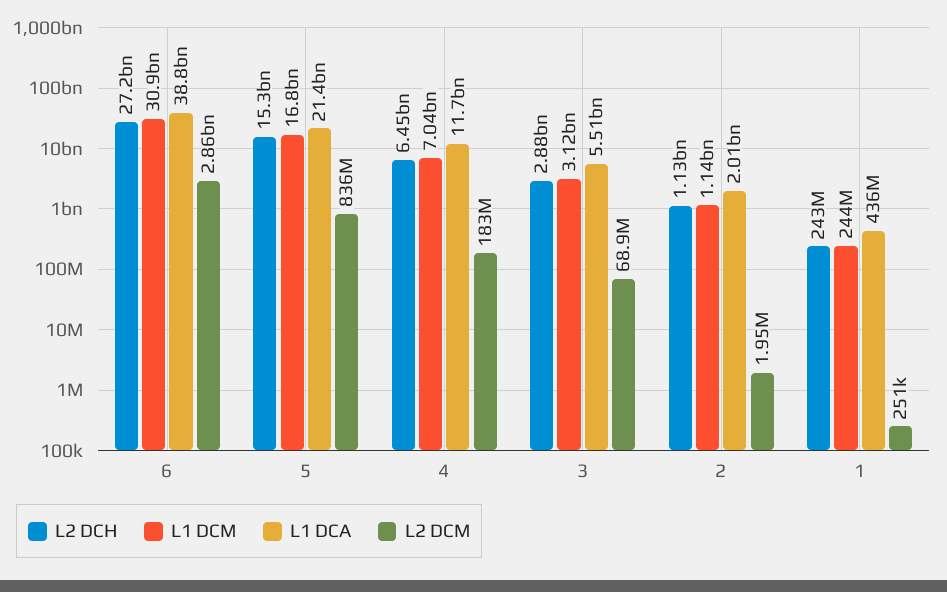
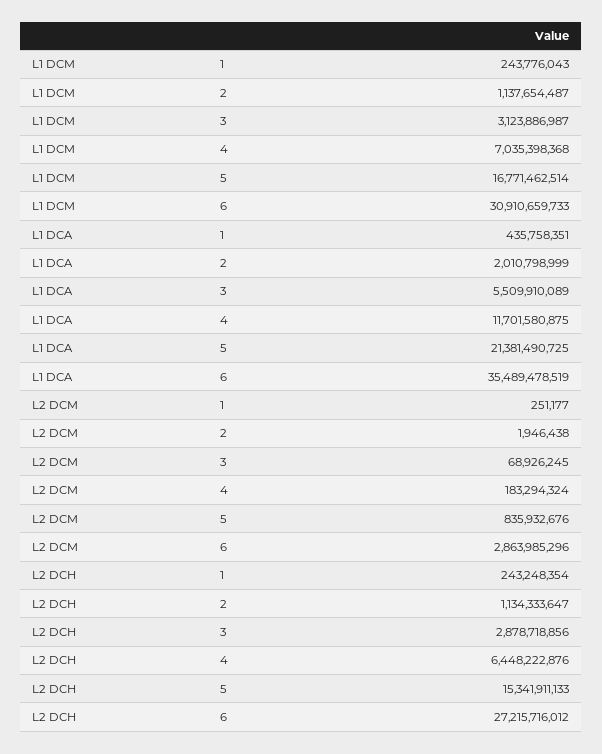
  {
    "L2 DCH": {
      "6": 27215716012,
      "5": 15341911133,
      "4": 6448222876,
      "3": 2878718856,
      "2": 1134333647,
      "1": 243248354
    },
    "L1 DCM": {
      "6": 30910659733,
      "5": 16771462514,
      "4": 7035398368,
      "3": 3123886987,
      "2": 1137654487,
      "1": 243776043
    },
    "L1 DCA": {
-     "6": 38800000000,
+     "6": 35489478519,
      "5": 21381490725,
      "4": 11701580875,
      "3": 5509910089,
      "2": 2010798999,
      "1": 435758351
    },
    "L2 DCM": {
      "6": 2863985296,
      "5": 835932676,
      "4": 183294324,
      "3": 68926245,
      "2": 1946438,
      "1": 251177
    }
  }

